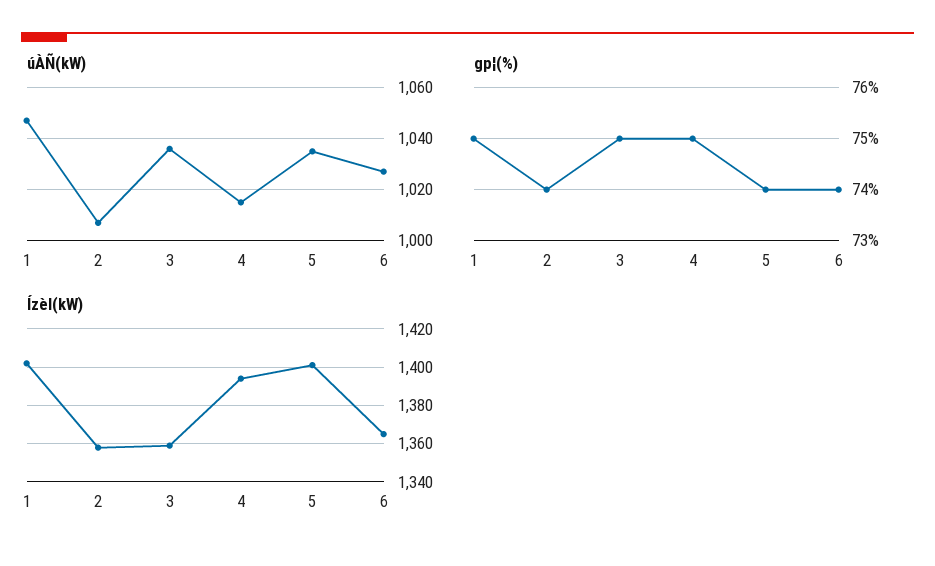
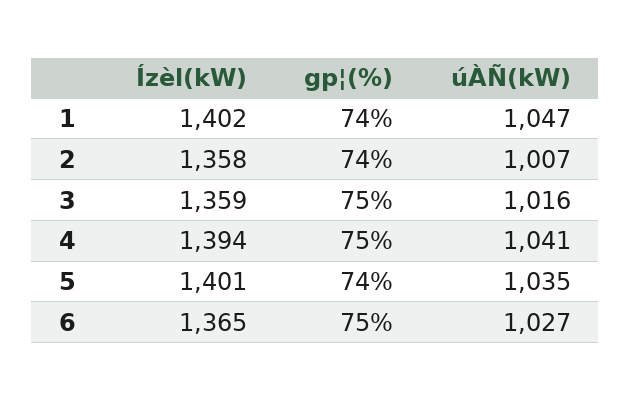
  {
    "úÀÑ(kW)": {
      "1": 1047,
      "2": 1007,
-     "3": 1035,
+     "3": 1016,
-     "4": 1015,
+     "4": 1041,
      "5": 1035,
      "6": 1027
    },
    "gp¦(%)": {
-     "1": 75,
+     "1": 74,
      "2": 74,
      "3": 75,
      "4": 75,
      "5": 74,
-     "6": 74
+     "6": 75
    },
    "Ízèl(kW)": {
      "1": 1402,
      "2": 1358,
      "3": 1359,
      "4": 1394,
      "5": 1401,
      "6": 1365
    }
  }

